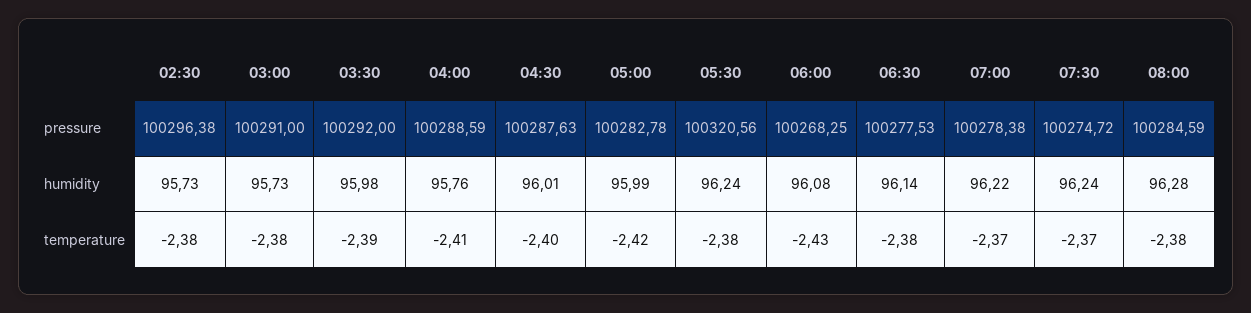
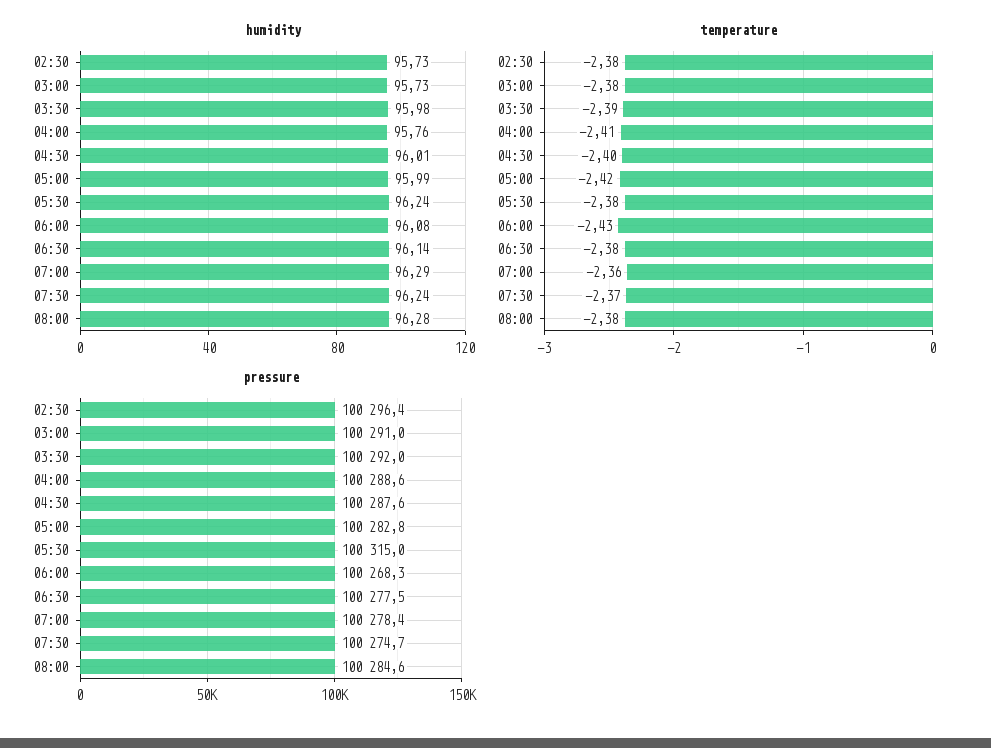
  {
    "pressure": {
      "02:30": 100296.38,
      "03:00": 100291,
      "03:30": 100292,
      "04:00": 100288.59,
      "04:30": 100287.63,
      "05:00": 100282.78,
-     "05:30": 100320.56,
+     "05:30": 100315,
      "06:00": 100268.25,
      "06:30": 100277.53,
      "07:00": 100278.38,
      "07:30": 100274.72,
      "08:00": 100284.59
    },
    "humidity": {
      "02:30": 95.73,
      "03:00": 95.73,
      "03:30": 95.98,
      "04:00": 95.76,
      "04:30": 96.01,
      "05:00": 95.99,
      "05:30": 96.24,
      "06:00": 96.08,
      "06:30": 96.14,
-     "07:00": 96.22,
+     "07:00": 96.29,
      "07:30": 96.24,
      "08:00": 96.28
    },
    "temperature": {
      "02:30": -2.38,
      "03:00": -2.38,
      "03:30": -2.39,
      "04:00": -2.41,
      "04:30": -2.4,
      "05:00": -2.42,
      "05:30": -2.38,
      "06:00": -2.43,
      "06:30": -2.38,
-     "07:00": -2.37,
+     "07:00": -2.36,
      "07:30": -2.37,
      "08:00": -2.38
    }
  }

